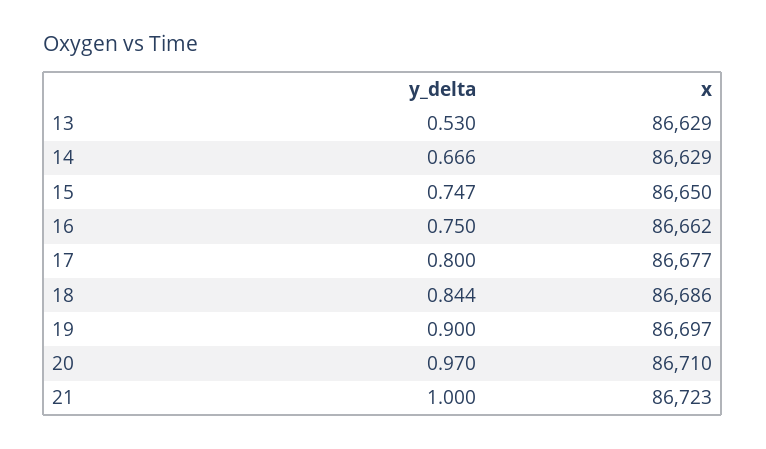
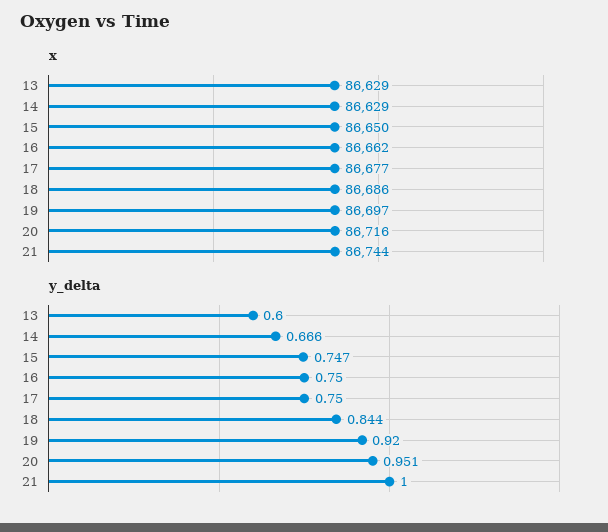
  {
    "y_delta": {
-     "13": 0.53,
+     "13": 0.6,
      "14": 0.666,
      "15": 0.747,
      "16": 0.75,
-     "17": 0.8,
+     "17": 0.75,
      "18": 0.844,
-     "19": 0.9,
+     "19": 0.92,
-     "20": 0.97,
+     "20": 0.951,
      "21": 1
    },
    "x": {
      "13": 86629,
      "14": 86629,
      "15": 86650,
      "16": 86662,
      "17": 86677,
      "18": 86686,
      "19": 86697,
-     "20": 86710,
+     "20": 86716,
-     "21": 86723
+     "21": 86744
    }
  }

